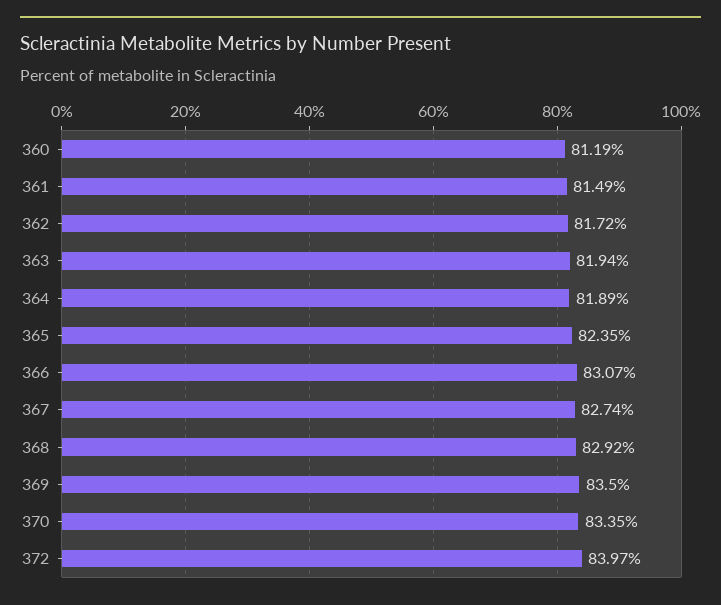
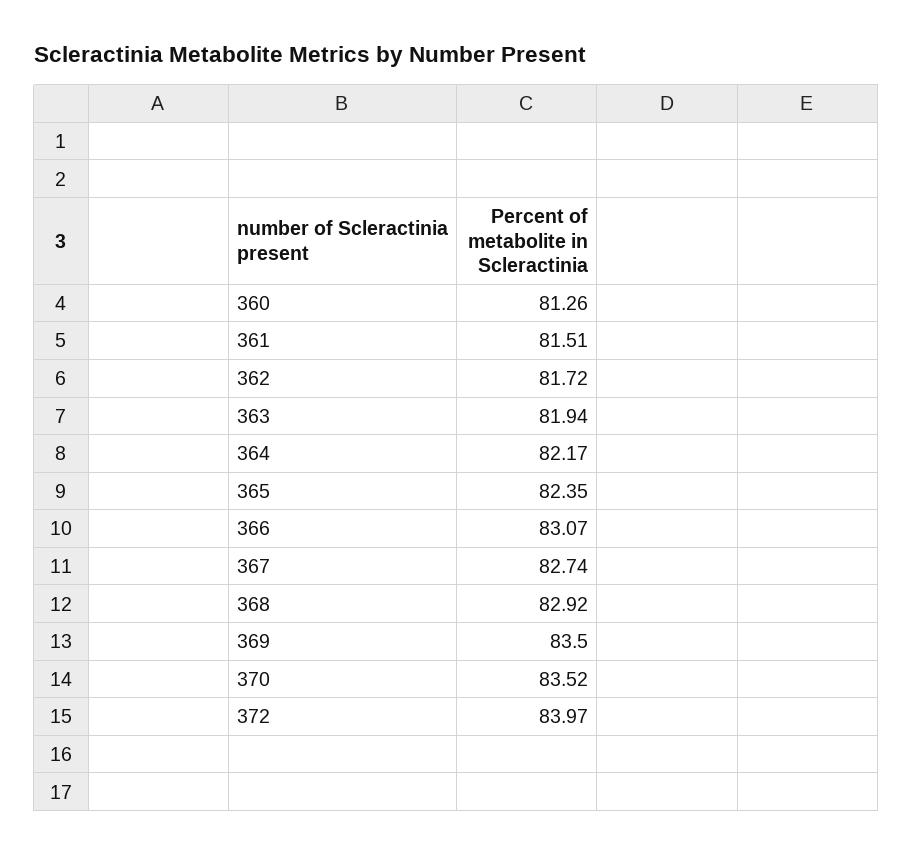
  {
-   "360": 81.19,
+   "360": 81.26,
-   "361": 81.49,
+   "361": 81.51,
    "362": 81.72,
    "363": 81.94,
-   "364": 81.89,
+   "364": 82.17,
    "365": 82.35,
    "366": 83.07,
    "367": 82.74,
    "368": 82.92,
    "369": 83.5,
-   "370": 83.35,
+   "370": 83.52,
    "372": 83.97
  }

